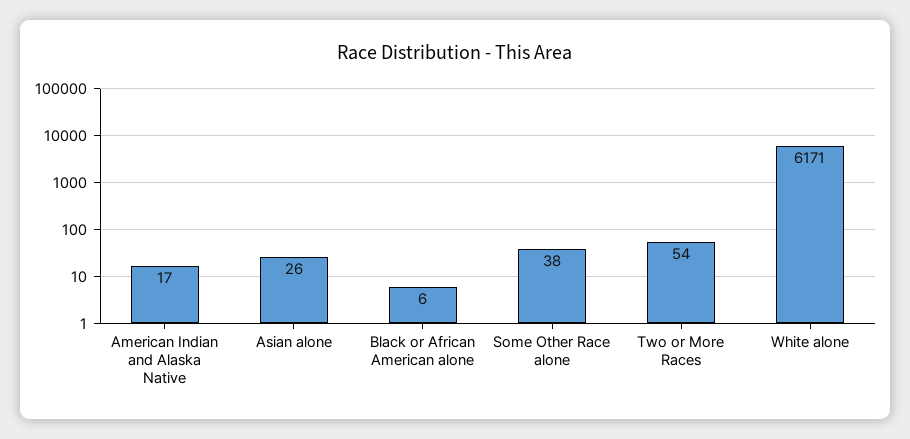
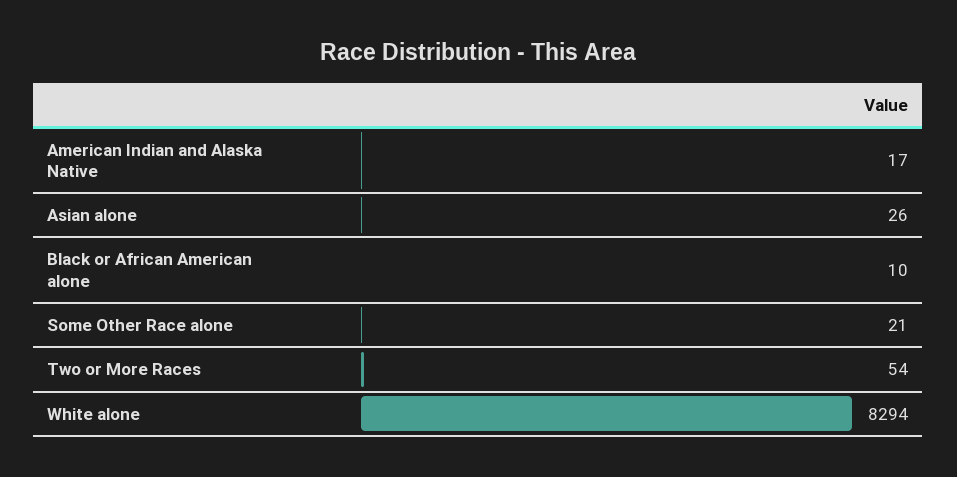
  {
    "American Indian and Alaska Native": 17,
    "Asian alone": 26,
-   "Black or African American alone": 6,
+   "Black or African American alone": 10,
-   "Some Other Race alone": 38,
+   "Some Other Race alone": 21,
    "Two or More Races": 54,
-   "White alone": 6171
+   "White alone": 8294
  }

